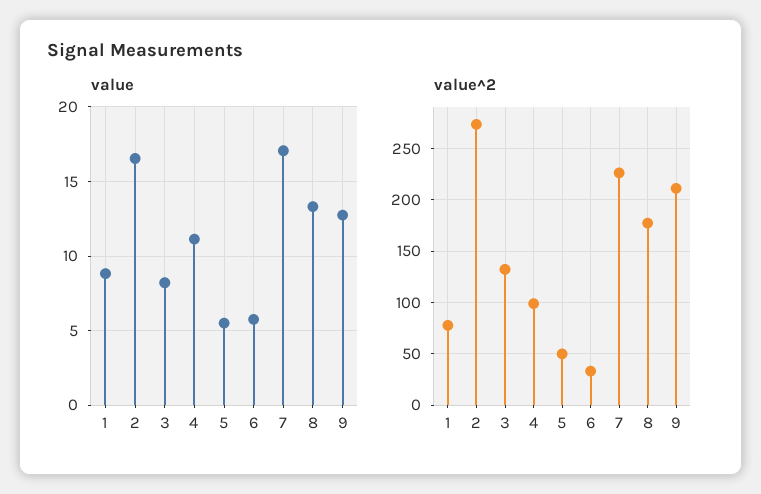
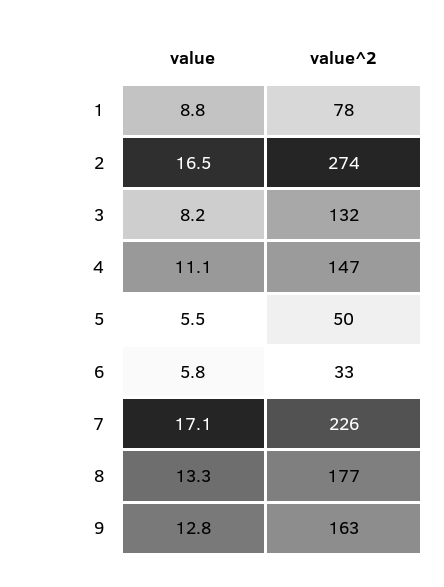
  {
    "value": {
      "1": 8.8,
      "2": 16.5,
      "3": 8.2,
      "4": 11.1,
      "5": 5.5,
      "6": 5.8,
      "7": 17.1,
      "8": 13.3,
      "9": 12.8
    },
    "value^2": {
      "1": 78,
      "2": 274,
      "3": 132,
-     "4": 100,
+     "4": 147,
      "5": 50,
      "6": 33,
      "7": 226,
      "8": 177,
-     "9": 210
+     "9": 163
    }
  }

